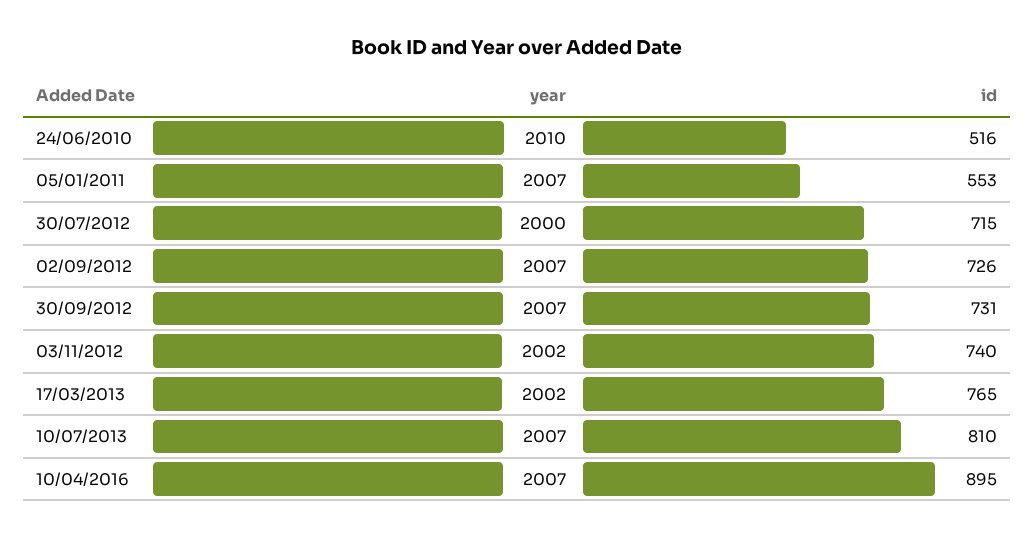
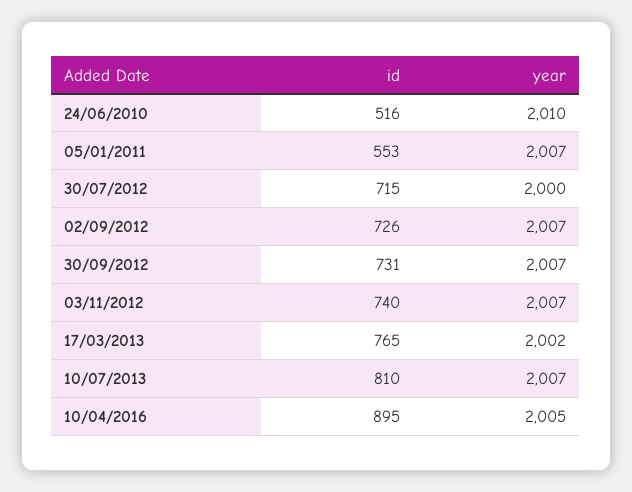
  {
    "year": {
      "24/06/2010": 2010,
      "05/01/2011": 2007,
      "30/07/2012": 2000,
      "02/09/2012": 2007,
      "30/09/2012": 2007,
-     "03/11/2012": 2002,
+     "03/11/2012": 2007,
      "17/03/2013": 2002,
      "10/07/2013": 2007,
-     "10/04/2016": 2007
+     "10/04/2016": 2005
    },
    "id": {
      "24/06/2010": 516,
      "05/01/2011": 553,
      "30/07/2012": 715,
      "02/09/2012": 726,
      "30/09/2012": 731,
      "03/11/2012": 740,
      "17/03/2013": 765,
      "10/07/2013": 810,
      "10/04/2016": 895
    }
  }

